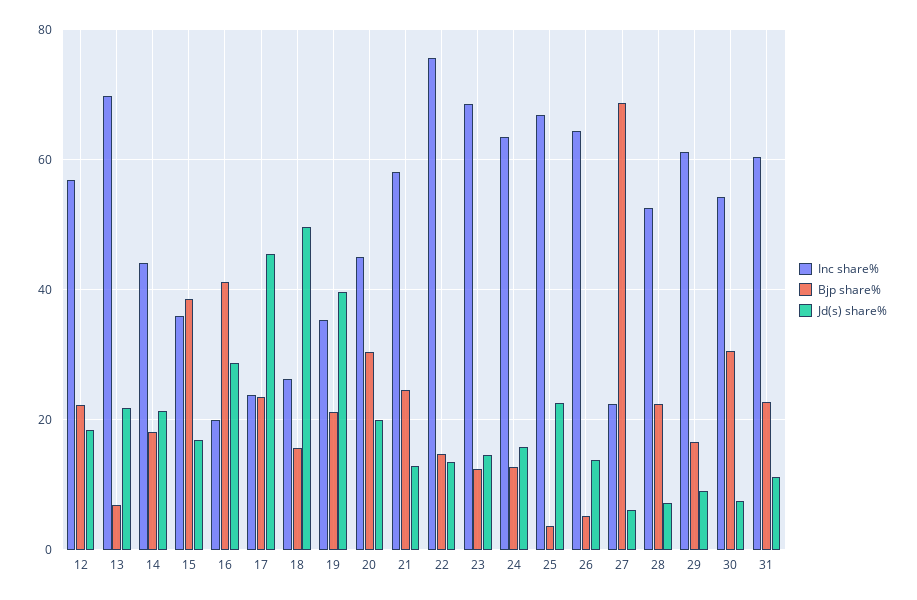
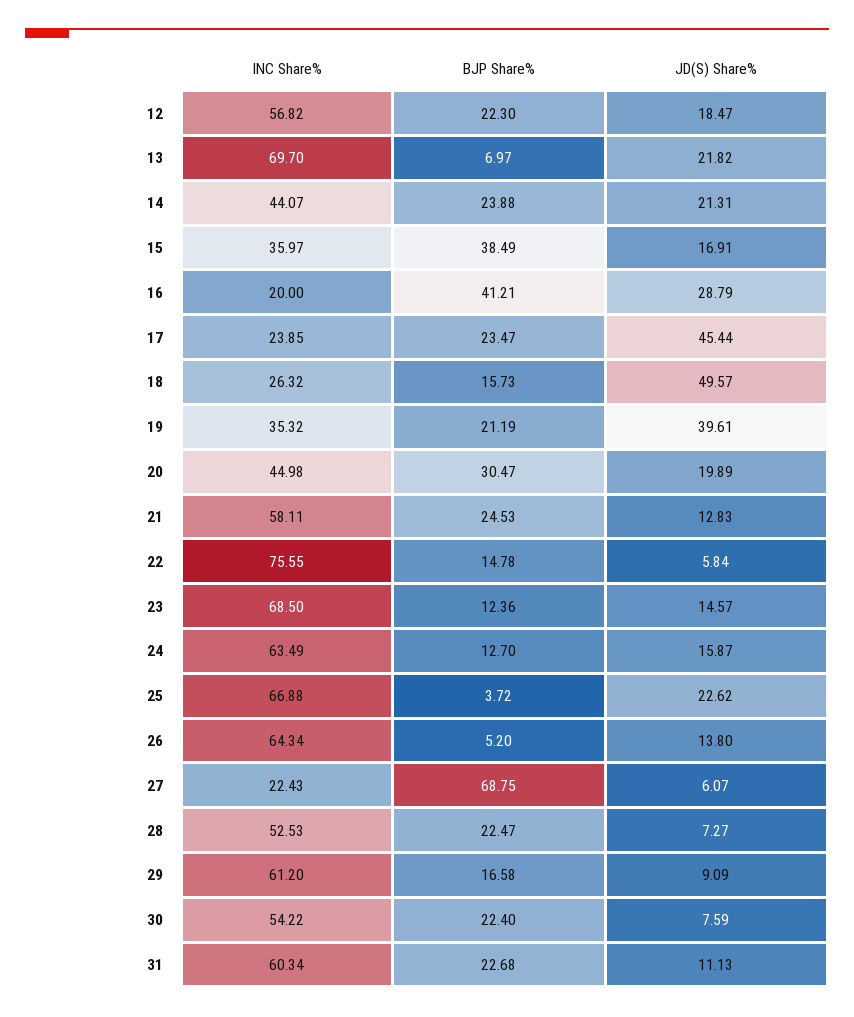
  {
    "Inc share%": {
      "12": 56.82,
      "13": 69.7,
      "14": 44.07,
      "15": 35.97,
      "16": 20,
      "17": 23.85,
      "18": 26.32,
      "19": 35.32,
      "20": 44.98,
      "21": 58.11,
      "22": 75.55,
      "23": 68.5,
      "24": 63.49,
      "25": 66.88,
      "26": 64.34,
      "27": 22.43,
      "28": 52.53,
      "29": 61.2,
      "30": 54.22,
      "31": 60.34
    },
    "Bjp share%": {
      "12": 22.3,
      "13": 6.97,
-     "14": 18,
+     "14": 23.88,
      "15": 38.49,
      "16": 41.21,
      "17": 23.47,
      "18": 15.73,
      "19": 21.19,
      "20": 30.47,
      "21": 24.53,
      "22": 14.78,
      "23": 12.36,
      "24": 12.7,
      "25": 3.72,
      "26": 5.2,
      "27": 68.75,
      "28": 22.47,
      "29": 16.58,
-     "30": 30,
+     "30": 22.4,
      "31": 22.68
    },
    "Jd(s) share%": {
      "12": 18.47,
      "13": 21.82,
      "14": 21.31,
      "15": 16.91,
      "16": 28.79,
      "17": 45.44,
      "18": 49.57,
      "19": 39.61,
      "20": 19.89,
      "21": 12.83,
-     "22": 14,
+     "22": 5.84,
      "23": 14.57,
      "24": 15.87,
      "25": 22.62,
      "26": 13.8,
      "27": 6.07,
      "28": 7.27,
      "29": 9.09,
      "30": 7.59,
      "31": 11.13
    }
  }

